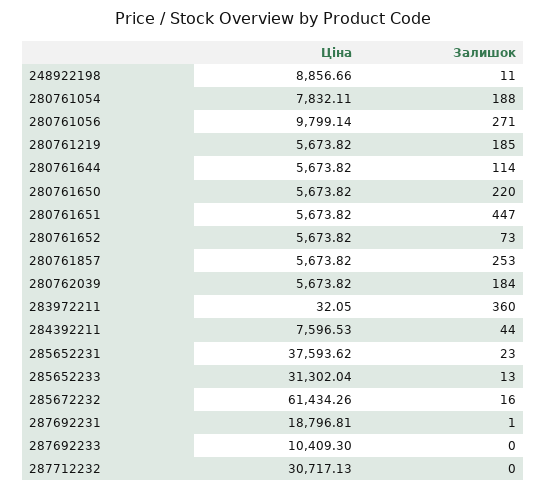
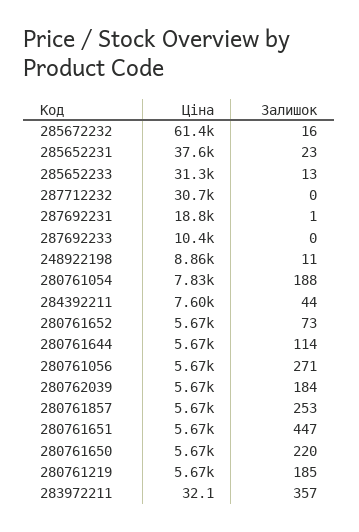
  {
    "Ціна": {
      "248922198": 8856.66,
      "280761054": 7832.11,
-     "280761056": 9799.14,
+     "280761056": 5670,
      "280761219": 5673.82,
      "280761644": 5673.82,
      "280761650": 5673.82,
      "280761651": 5673.82,
      "280761652": 5673.82,
      "280761857": 5673.82,
      "280762039": 5673.82,
      "283972211": 32.05,
      "284392211": 7596.53,
      "285652231": 37593.62,
      "285652233": 31302.04,
      "285672232": 61434.26,
      "287692231": 18796.81,
      "287692233": 10409.3,
      "287712232": 30717.13
    },
    "Залишок": {
      "248922198": 11,
      "280761054": 188,
      "280761056": 271,
      "280761219": 185,
      "280761644": 114,
      "280761650": 220,
      "280761651": 447,
      "280761652": 73,
      "280761857": 253,
      "280762039": 184,
-     "283972211": 360,
+     "283972211": 357,
      "284392211": 44,
      "285652231": 23,
      "285652233": 13,
      "285672232": 16,
      "287692231": 1,
      "287692233": 0,
      "287712232": 0
    }
  }

